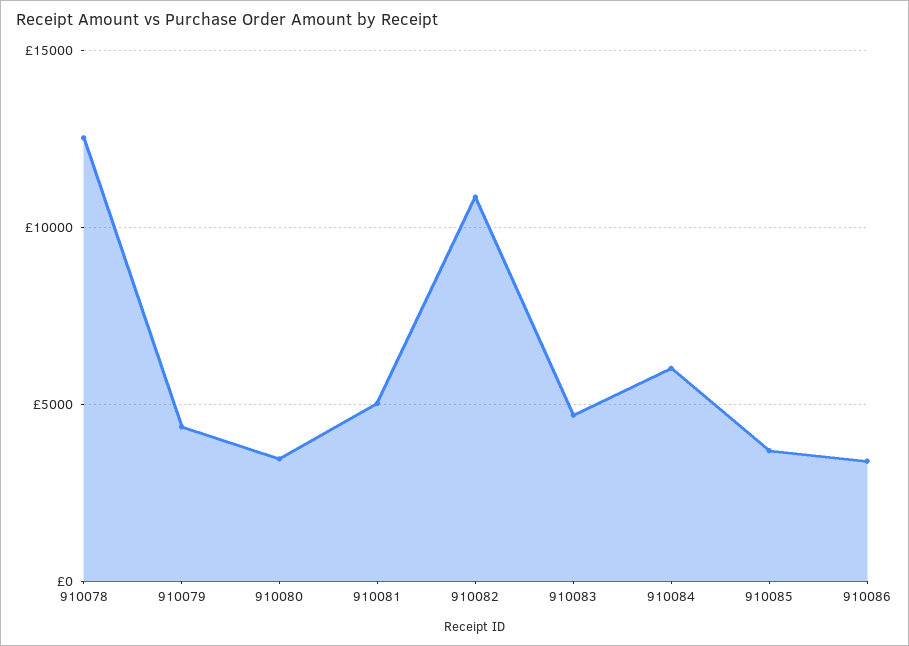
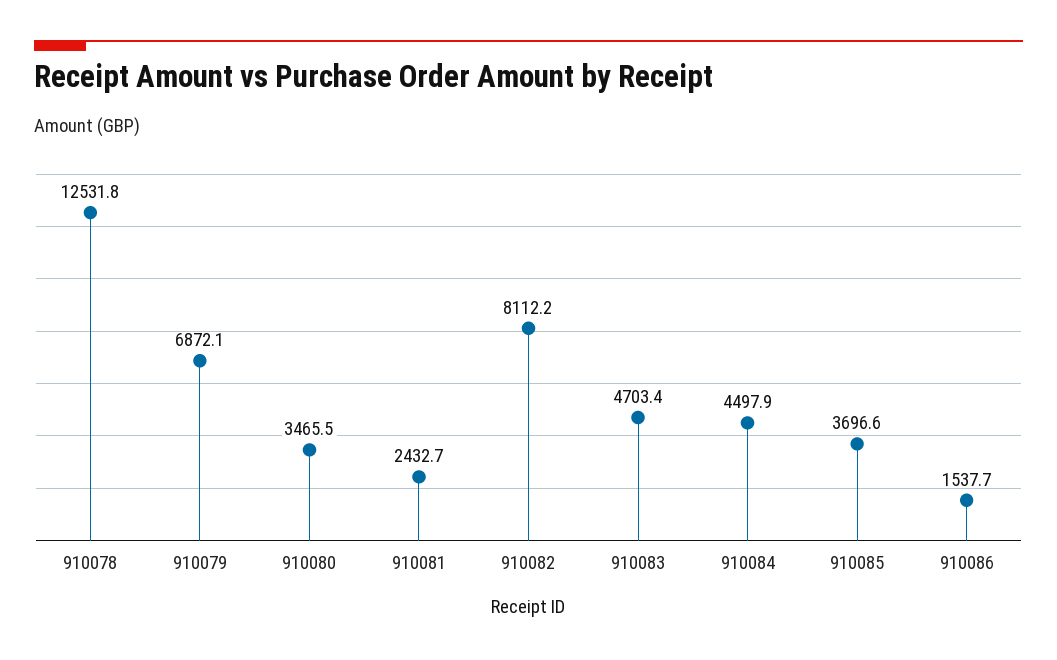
  {
    "910078": 12531.8,
-   "910079": 4500,
+   "910079": 6872.1,
    "910080": 3465.5,
-   "910081": 5000,
+   "910081": 2432.7,
-   "910082": 11000,
+   "910082": 8112.2,
    "910083": 4703.4,
-   "910084": 6000,
+   "910084": 4497.9,
    "910085": 3696.6,
-   "910086": 3500
+   "910086": 1537.7
  }

